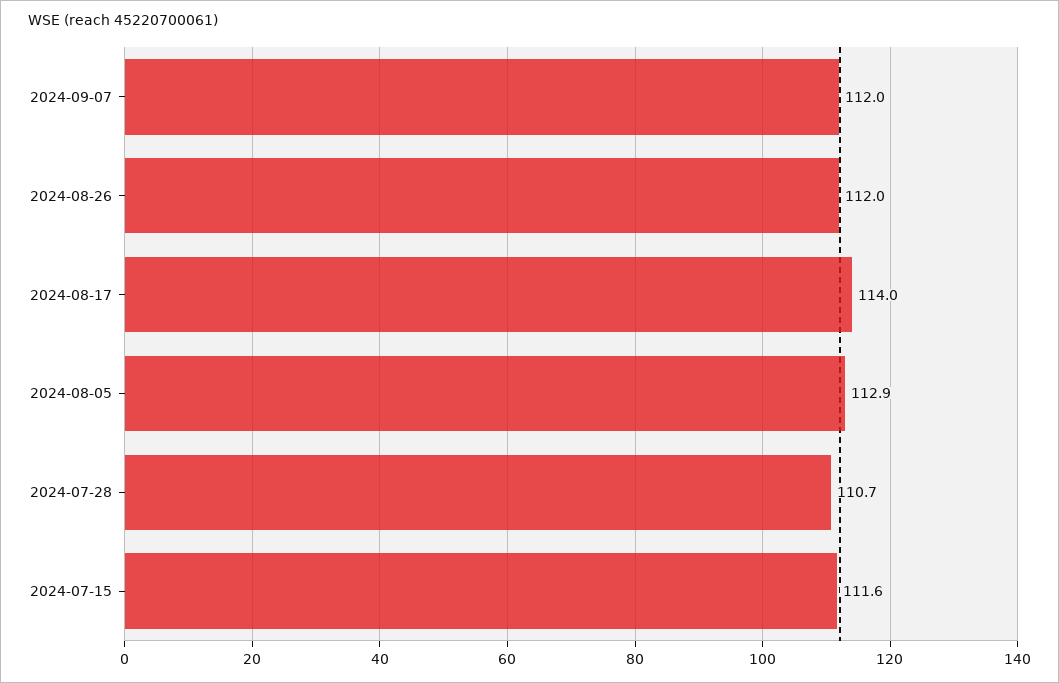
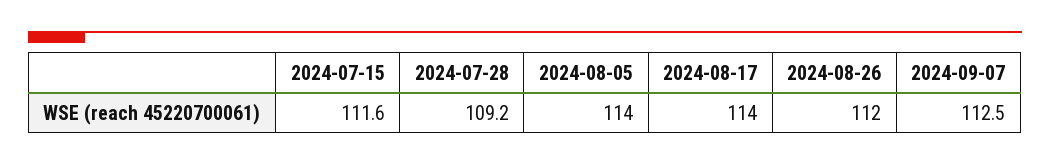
  {
-   "2024-09-07": 112,
+   "2024-09-07": 112.5,
    "2024-08-26": 112,
    "2024-08-17": 114,
-   "2024-08-05": 112.9,
+   "2024-08-05": 114,
-   "2024-07-28": 110.7,
+   "2024-07-28": 109.2,
    "2024-07-15": 111.6
  }

